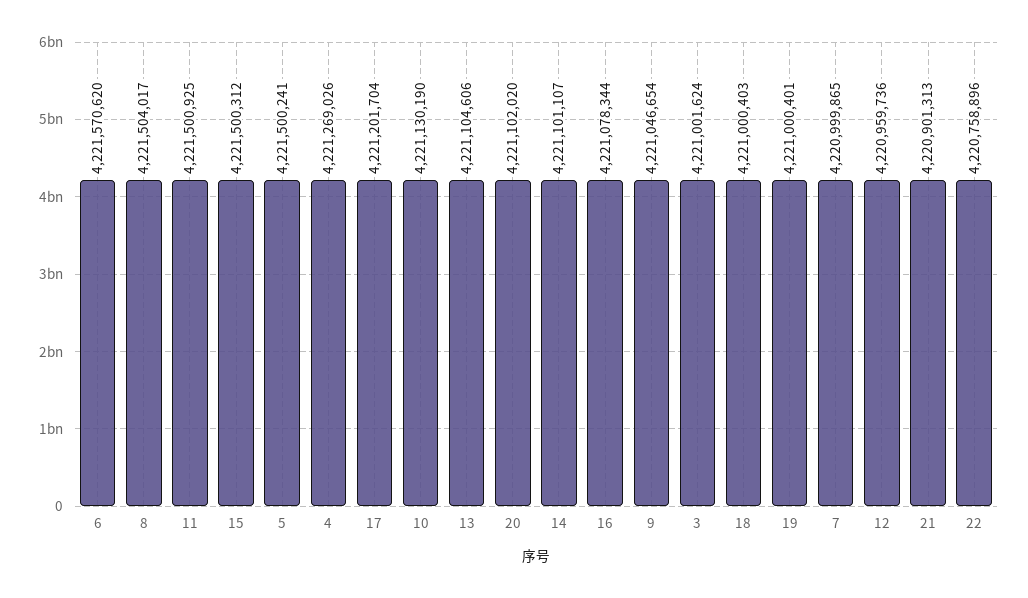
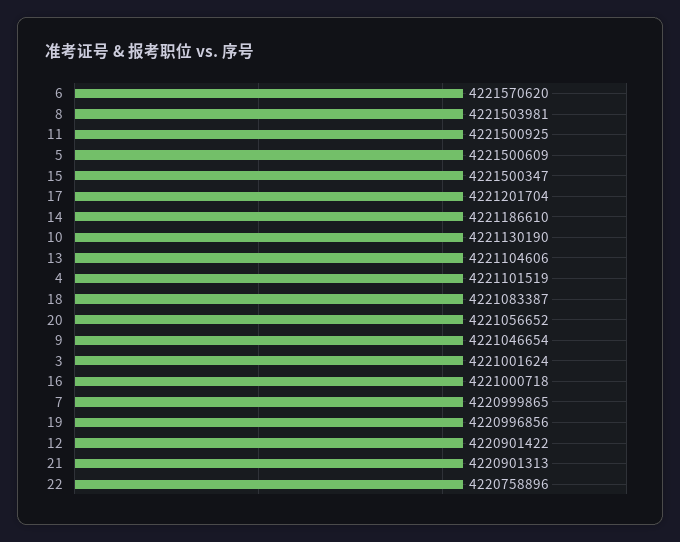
  {
    "6": 4221570620,
-   "8": 4221504017,
+   "8": 4221503981,
    "11": 4221500925,
-   "15": 4221500312,
+   "15": 4221500347,
-   "5": 4221500241,
+   "5": 4221500609,
-   "4": 4221269026,
+   "4": 4221101519,
    "17": 4221201704,
    "10": 4221130190,
    "13": 4221104606,
-   "20": 4221102020,
+   "20": 4221056652,
-   "14": 4221101107,
+   "14": 4221186610,
-   "16": 4221078344,
+   "16": 4221000718,
    "9": 4221046654,
    "3": 4221001624,
-   "18": 4221000403,
+   "18": 4221083387,
-   "19": 4221000401,
+   "19": 4220996856,
    "7": 4220999865,
-   "12": 4220959736,
+   "12": 4220901422,
    "21": 4220901313,
    "22": 4220758896
  }

